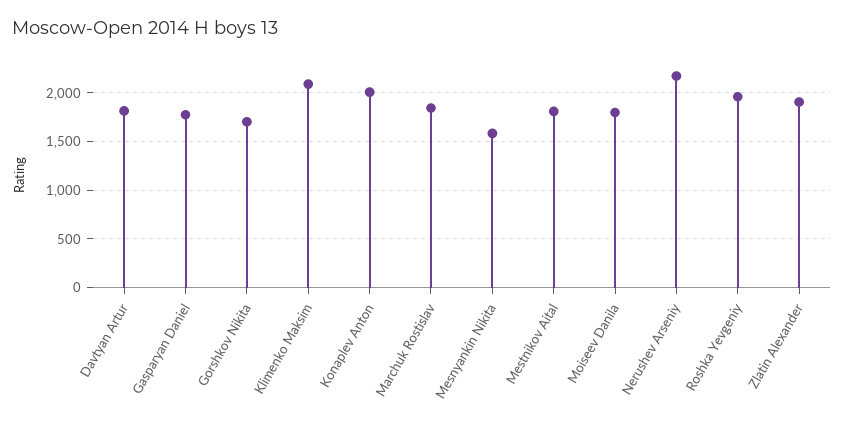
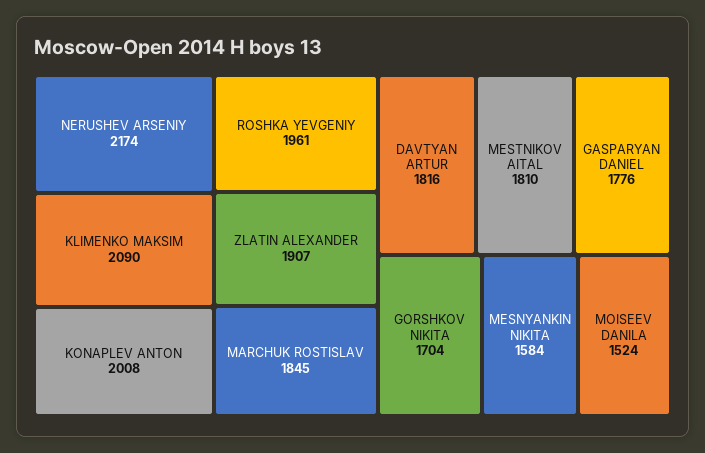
  {
    "Davtyan Artur": 1816,
    "Gasparyan Daniel": 1776,
    "Gorshkov Nikita": 1704,
    "Klimenko Maksim": 2090,
    "Konaplev Anton": 2008,
    "Marchuk Rostislav": 1845,
    "Mesnyankin Nikita": 1584,
    "Mestnikov Aital": 1810,
-   "Moiseev Danila": 1800,
+   "Moiseev Danila": 1524,
    "Nerushev Arseniy": 2174,
    "Roshka Yevgeniy": 1961,
    "Zlatin Alexander": 1907
  }

